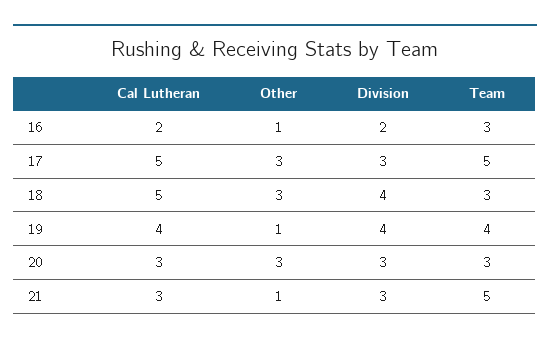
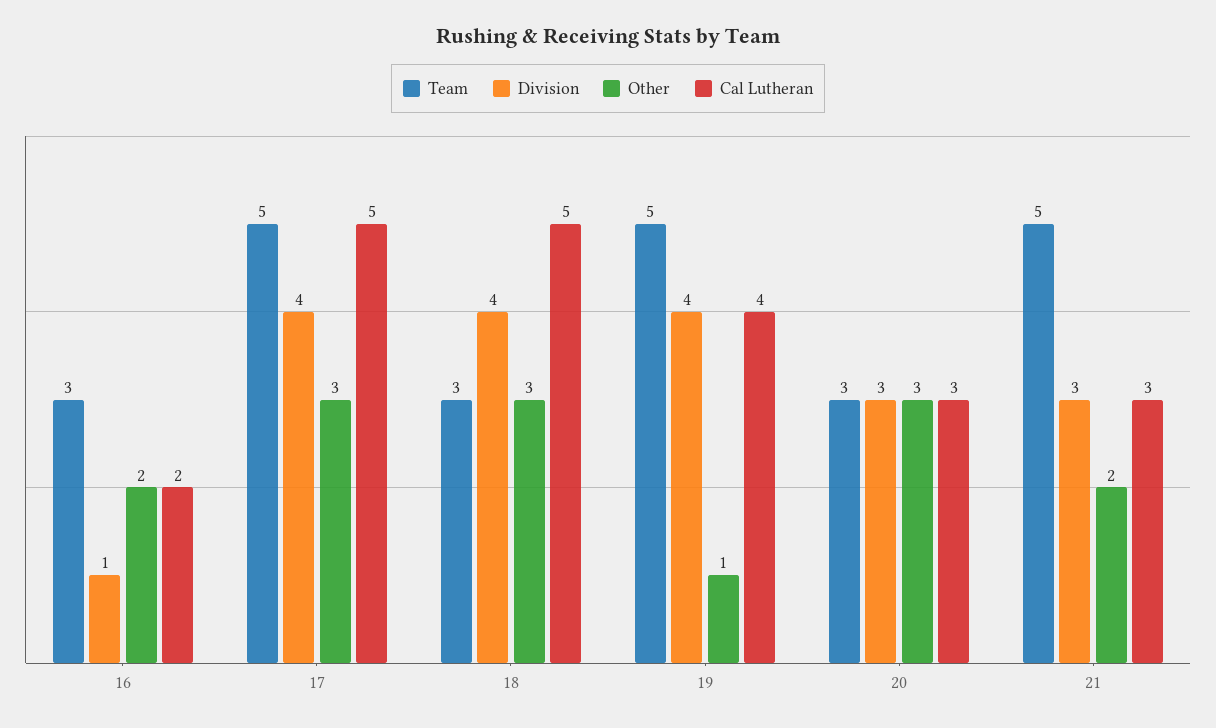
  {
    "Cal Lutheran": {
      "16": 2,
      "17": 5,
      "18": 5,
      "19": 4,
      "20": 3,
      "21": 3
    },
    "Other": {
-     "16": 1,
+     "16": 2,
      "17": 3,
      "18": 3,
      "19": 1,
      "20": 3,
-     "21": 1
+     "21": 2
    },
    "Division": {
-     "16": 2,
+     "16": 1,
-     "17": 3,
+     "17": 4,
      "18": 4,
      "19": 4,
      "20": 3,
      "21": 3
    },
    "Team": {
      "16": 3,
      "17": 5,
      "18": 3,
-     "19": 4,
+     "19": 5,
      "20": 3,
      "21": 5
    }
  }

